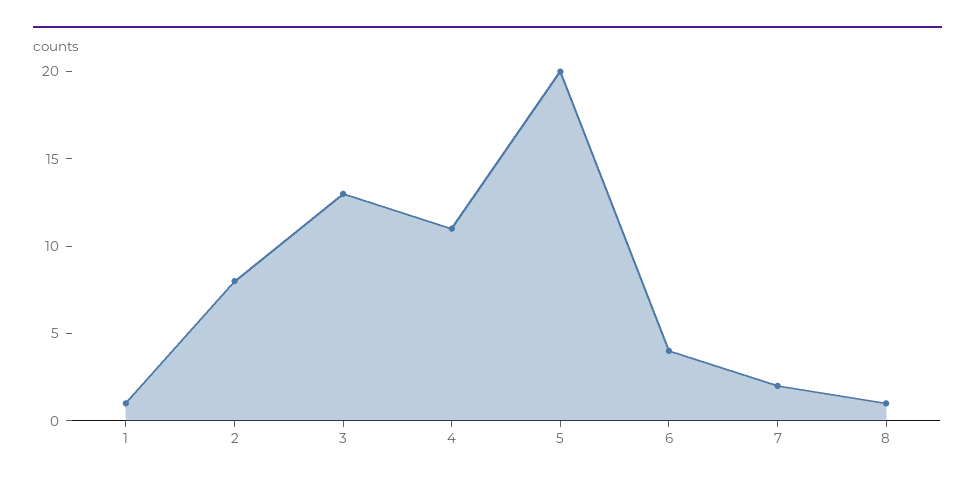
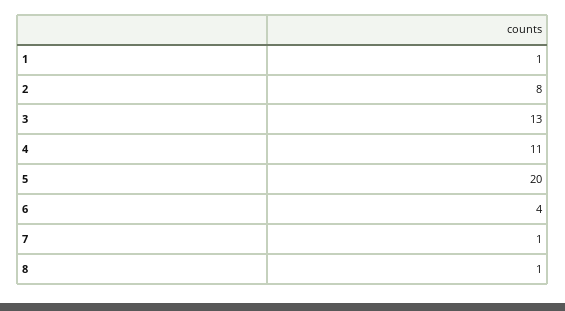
  {
    "1": 1,
    "2": 8,
    "3": 13,
    "4": 11,
    "5": 20,
    "6": 4,
-   "7": 2,
+   "7": 1,
    "8": 1
  }

